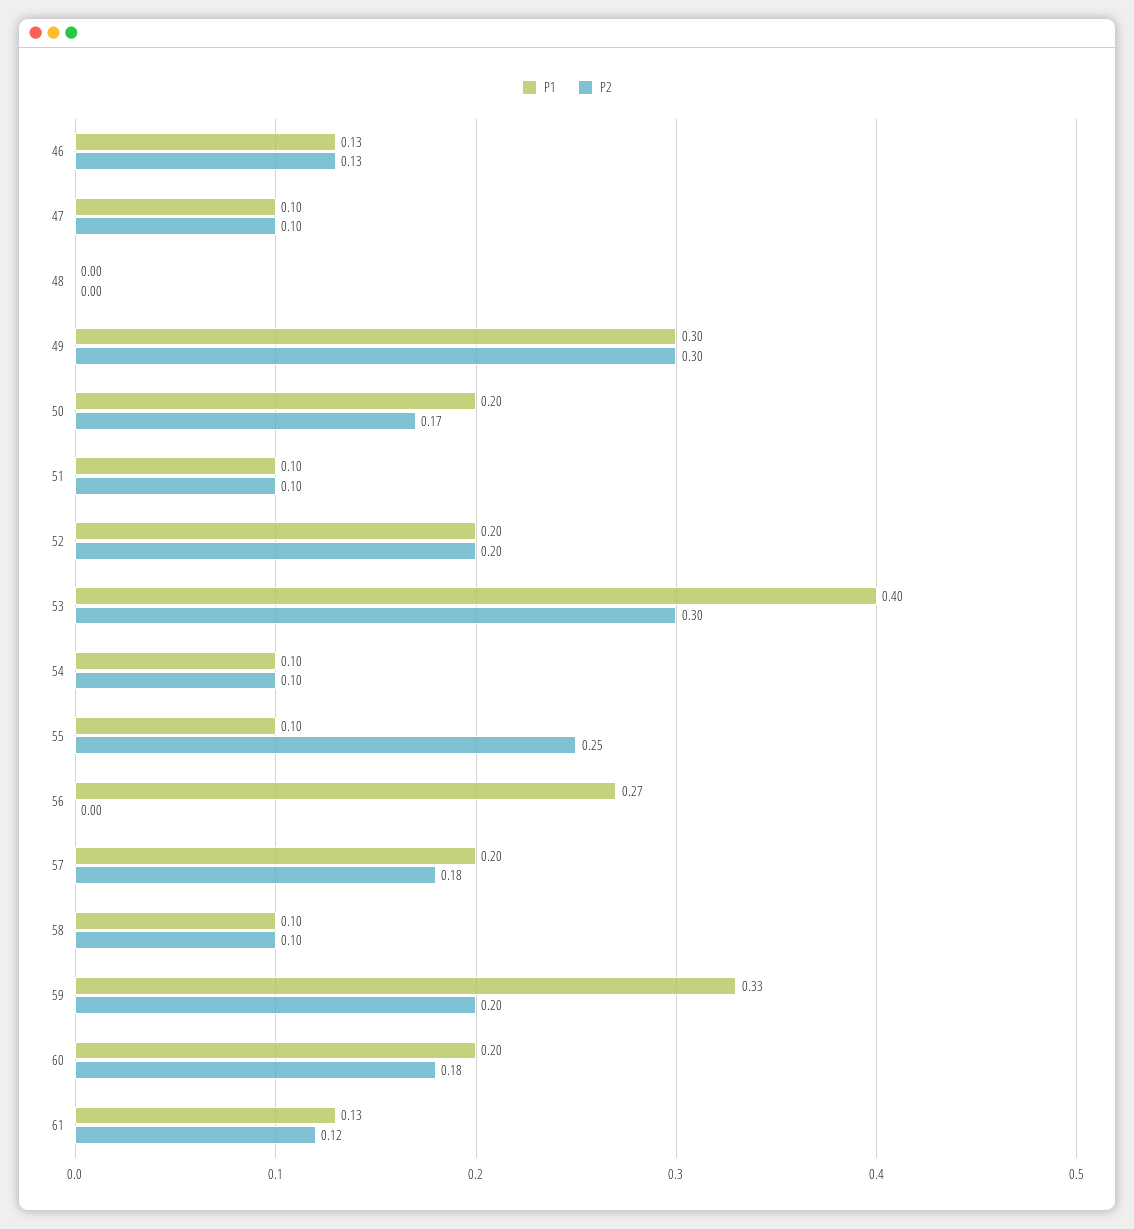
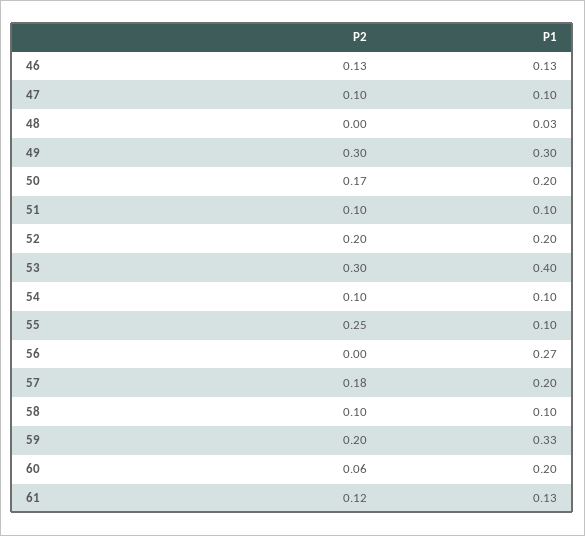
  {
    "P1": {
      "46": 0.13,
      "47": 0.1,
-     "48": 0,
+     "48": 0.03,
      "49": 0.3,
      "50": 0.2,
      "51": 0.1,
      "52": 0.2,
      "53": 0.4,
      "54": 0.1,
      "55": 0.1,
      "56": 0.27,
      "57": 0.2,
      "58": 0.1,
      "59": 0.33,
      "60": 0.2,
      "61": 0.13
    },
    "P2": {
      "46": 0.13,
      "47": 0.1,
      "48": 0,
      "49": 0.3,
      "50": 0.17,
      "51": 0.1,
      "52": 0.2,
      "53": 0.3,
      "54": 0.1,
      "55": 0.25,
      "56": 0,
      "57": 0.18,
      "58": 0.1,
      "59": 0.2,
-     "60": 0.18,
+     "60": 0.06,
      "61": 0.12
    }
  }

